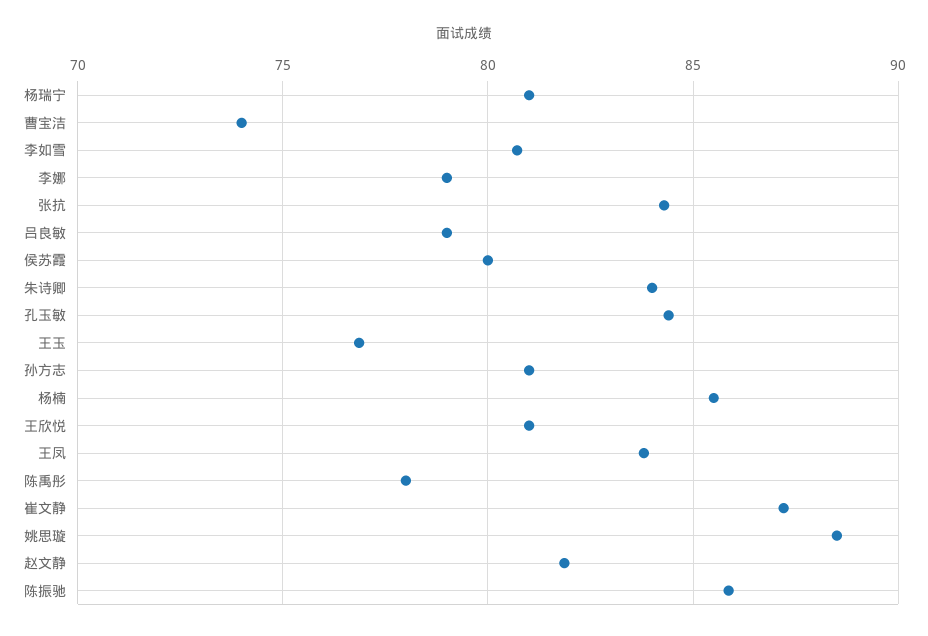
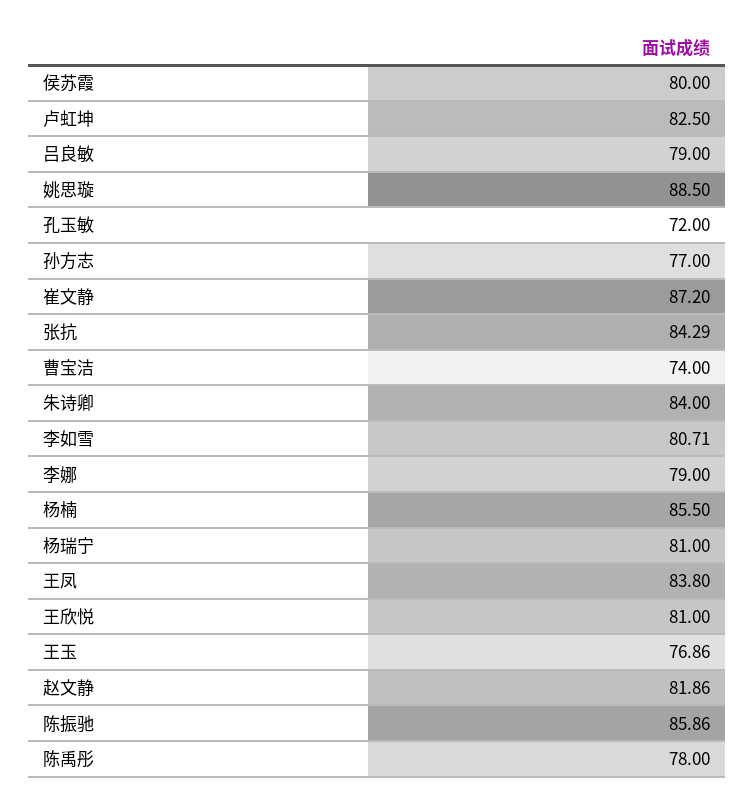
  {
    "杨瑞宁": 81,
    "曹宝洁": 74,
    "李如雪": 80.71,
    "李娜": 79,
    "张抗": 84.29,
    "吕良敏": 79,
    "侯苏霞": 80,
    "朱诗卿": 84,
-   "孔玉敏": 84.5,
+   "孔玉敏": 72,
    "王玉": 76.86,
-   "孙方志": 81,
+   "孙方志": 77,
    "杨楠": 85.5,
    "王欣悦": 81,
    "王凤": 83.8,
    "陈禹彤": 78,
    "崔文静": 87.2,
    "姚思璇": 88.5,
    "赵文静": 81.86,
-   "陈振驰": 85.86
+   "陈振驰": 85.86,
+   "卢虹坤": 82.5
  }

